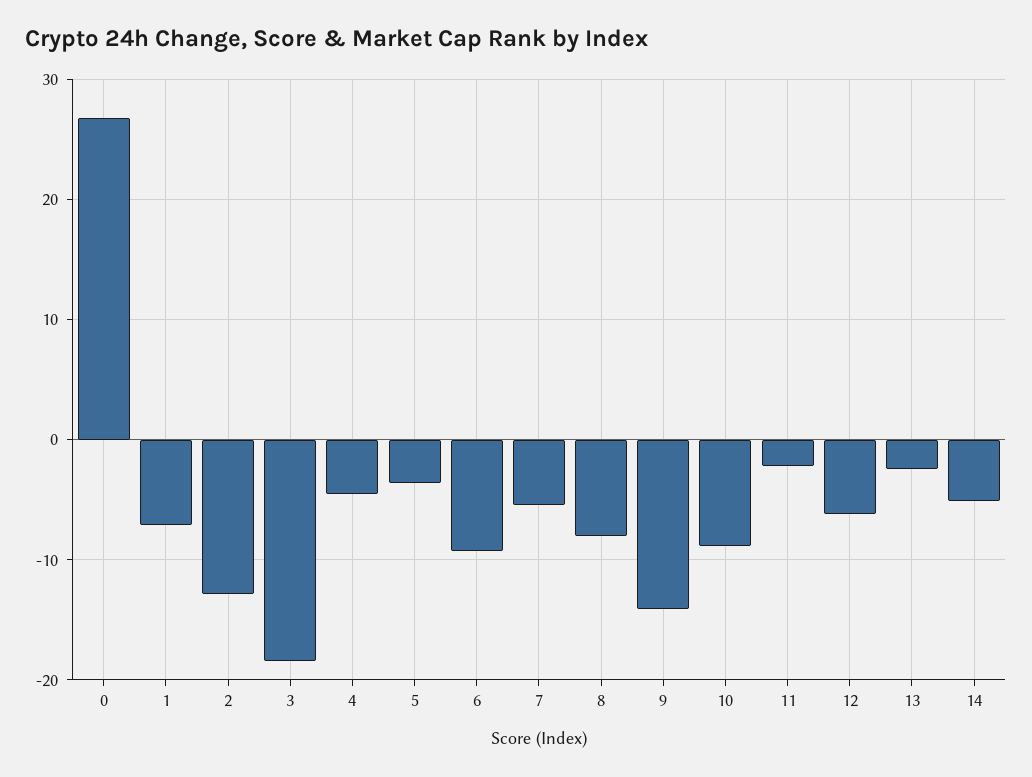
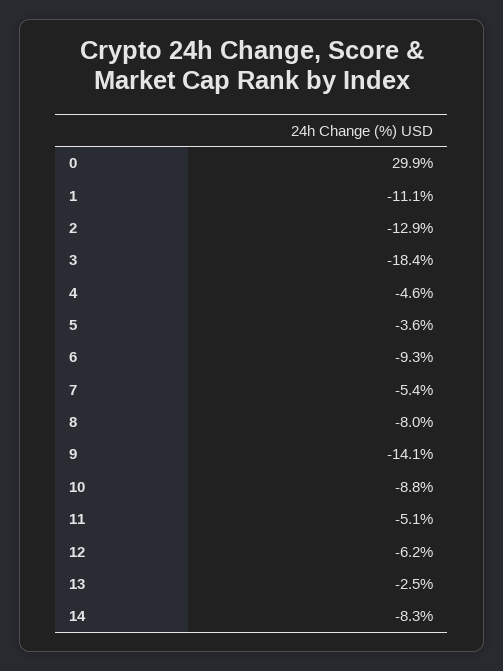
  {
-   "0": 27,
+   "0": 29.9,
-   "1": -7,
+   "1": -11.1,
    "2": -12.9,
    "3": -18.4,
    "4": -4.6,
    "5": -3.6,
    "6": -9.3,
    "7": -5.4,
    "8": -8,
    "9": -14.1,
    "10": -8.8,
-   "11": -2,
+   "11": -5.1,
    "12": -6.2,
    "13": -2.5,
-   "14": -5
+   "14": -8.3
  }

